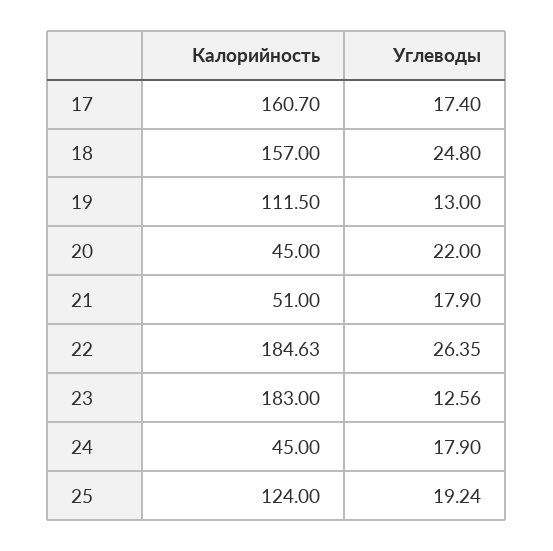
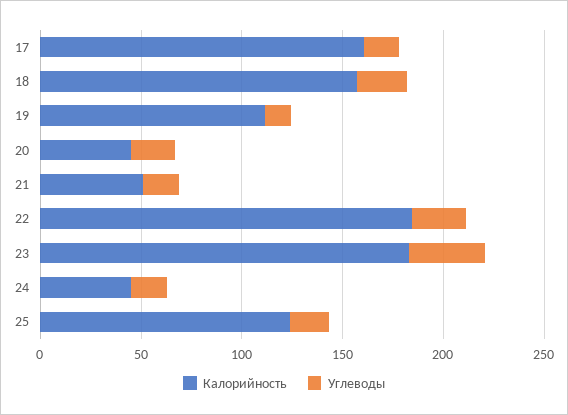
  {
    "Калорийность": {
      "17": 160.7,
      "18": 157,
      "19": 111.5,
      "20": 45,
      "21": 51,
      "22": 184.63,
      "23": 183,
      "24": 45,
      "25": 124
    },
    "Углеводы": {
      "17": 17.4,
      "18": 24.8,
      "19": 13,
      "20": 22,
      "21": 17.9,
      "22": 26.35,
-     "23": 12.56,
+     "23": 40,
      "24": 17.9,
      "25": 19.24
    }
  }

